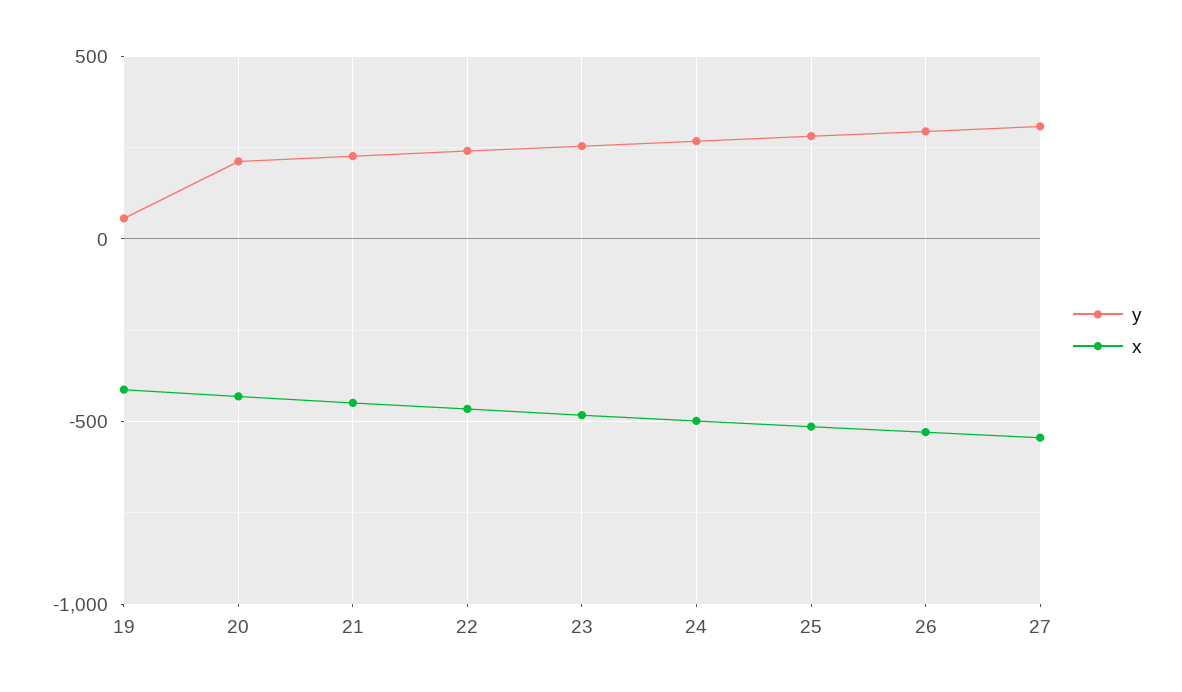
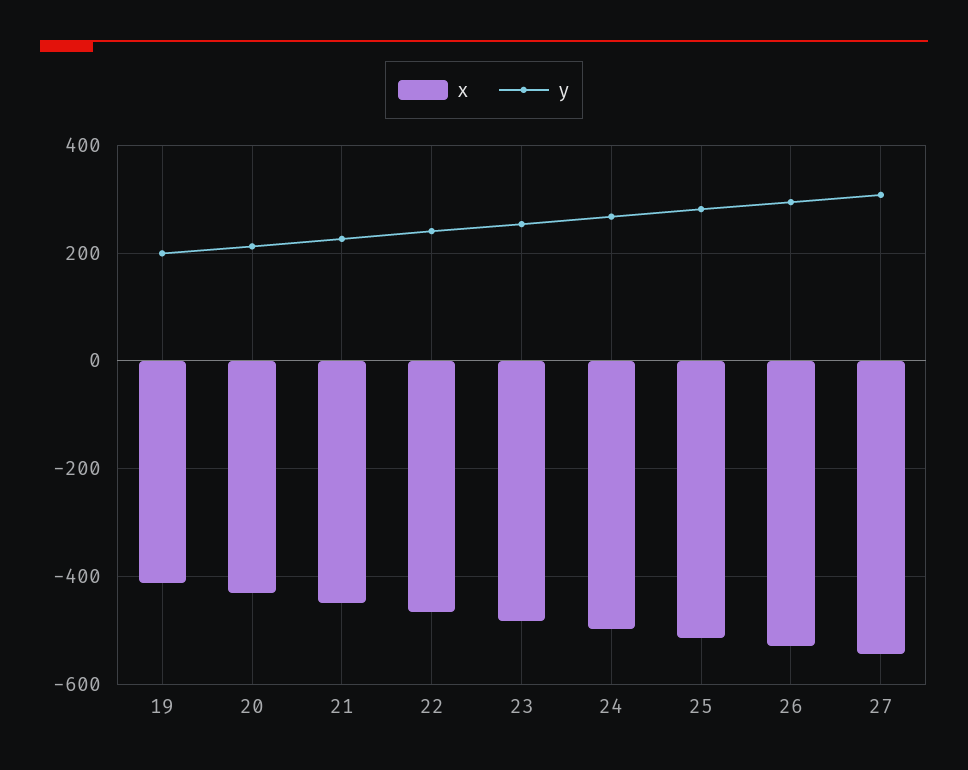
  {
    "y": {
-     "19": 50,
+     "19": 200,
      "20": 220,
      "21": 220,
      "22": 240,
      "23": 260,
      "24": 260,
      "25": 280,
      "26": 300,
      "27": 300
    },
    "x": {
      "19": -420,
      "20": -440,
      "21": -440,
      "22": -460,
      "23": -480,
      "24": -500,
      "25": -520,
      "26": -520,
      "27": -540
    }
  }

